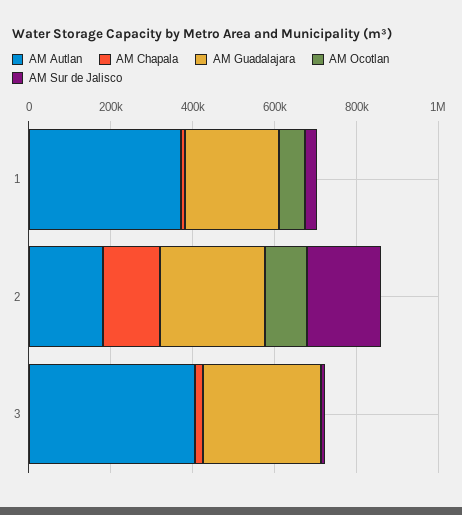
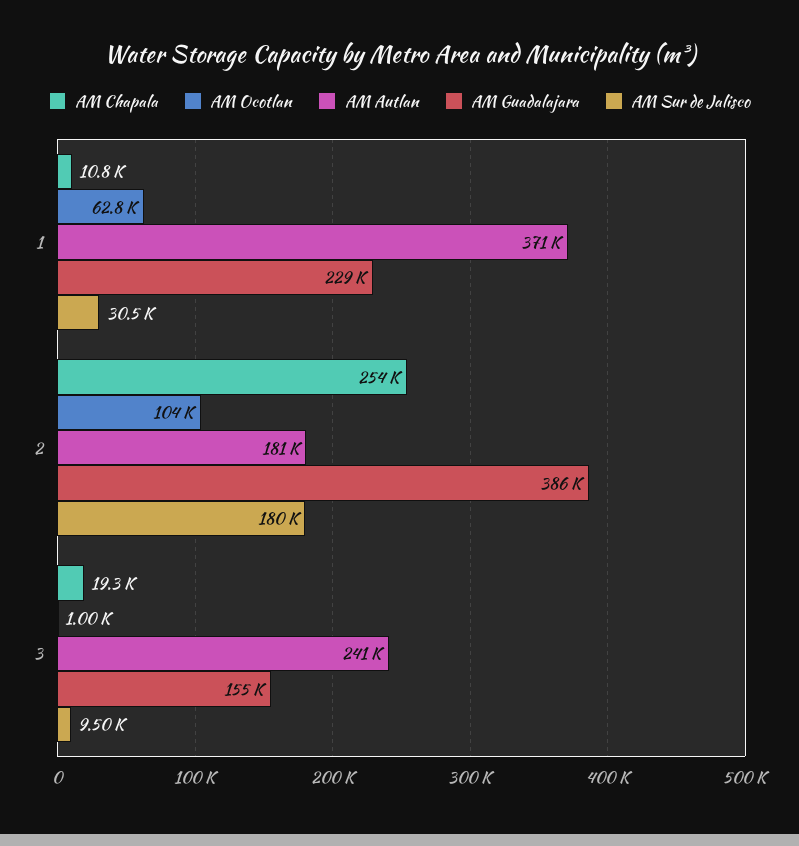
  {
    "AM Autlan": {
      "1": 371000,
      "2": 181000,
-     "3": 400000
+     "3": 241000
    },
    "AM Chapala": {
      "1": 10800,
-     "2": 150000,
+     "2": 254000,
      "3": 19300
    },
    "AM Guadalajara": {
      "1": 229000,
-     "2": 250000,
+     "2": 386000,
-     "3": 300000
+     "3": 155000
    },
    "AM Ocotlan": {
      "1": 62800,
      "2": 104000,
      "3": 1000
    },
    "AM Sur de Jalisco": {
      "1": 30500,
      "2": 180000,
      "3": 9500
    }
  }

